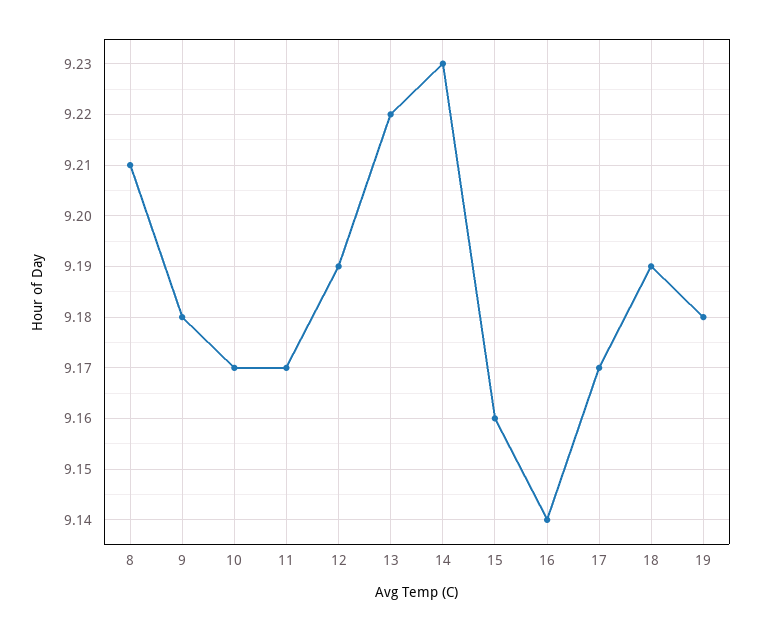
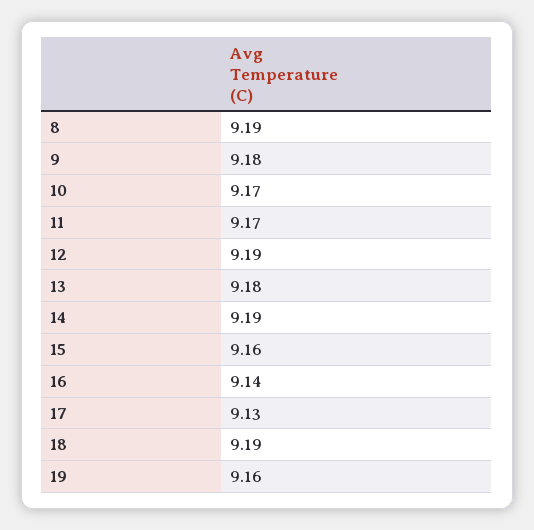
  {
-   "8": 9.21,
+   "8": 9.19,
    "9": 9.18,
    "10": 9.17,
    "11": 9.17,
    "12": 9.19,
-   "13": 9.22,
+   "13": 9.18,
-   "14": 9.23,
+   "14": 9.19,
    "15": 9.16,
    "16": 9.14,
-   "17": 9.17,
+   "17": 9.13,
    "18": 9.19,
-   "19": 9.18
+   "19": 9.16
  }

